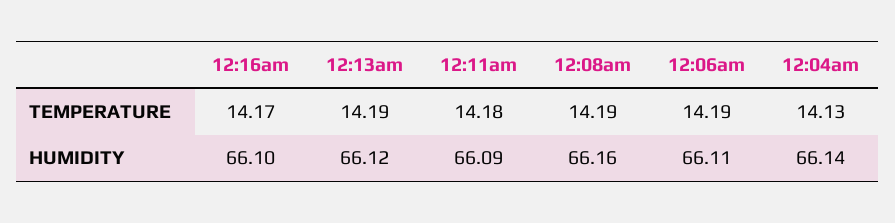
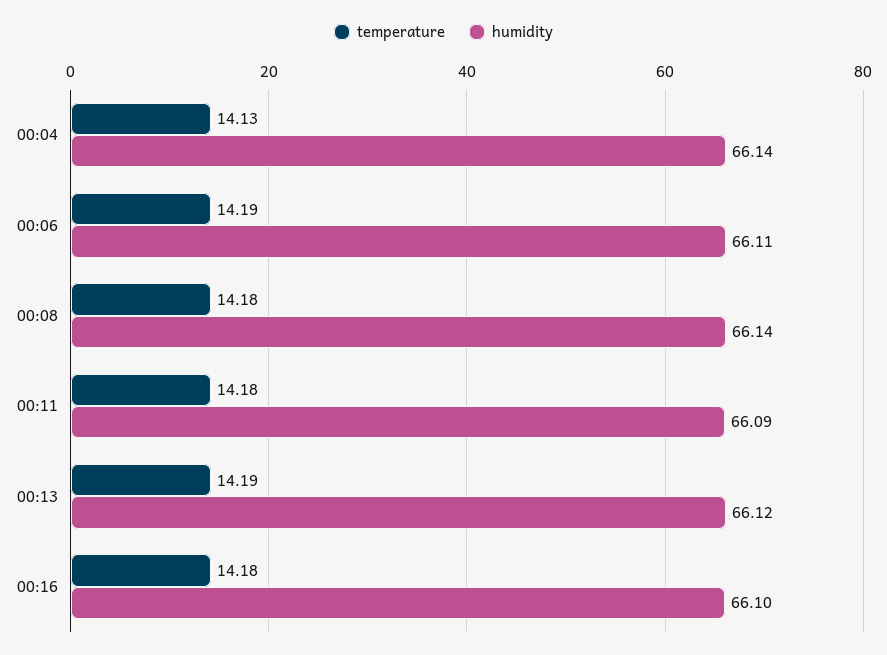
  {
    "TEMPERATURE": {
-     "12:16am": 14.17,
+     "12:16am": 14.18,
      "12:13am": 14.19,
      "12:11am": 14.18,
-     "12:08am": 14.19,
+     "12:08am": 14.18,
      "12:06am": 14.19,
      "12:04am": 14.13
    },
    "HUMIDITY": {
      "12:16am": 66.1,
      "12:13am": 66.12,
      "12:11am": 66.09,
-     "12:08am": 66.16,
+     "12:08am": 66.14,
      "12:06am": 66.11,
      "12:04am": 66.14
    }
  }

